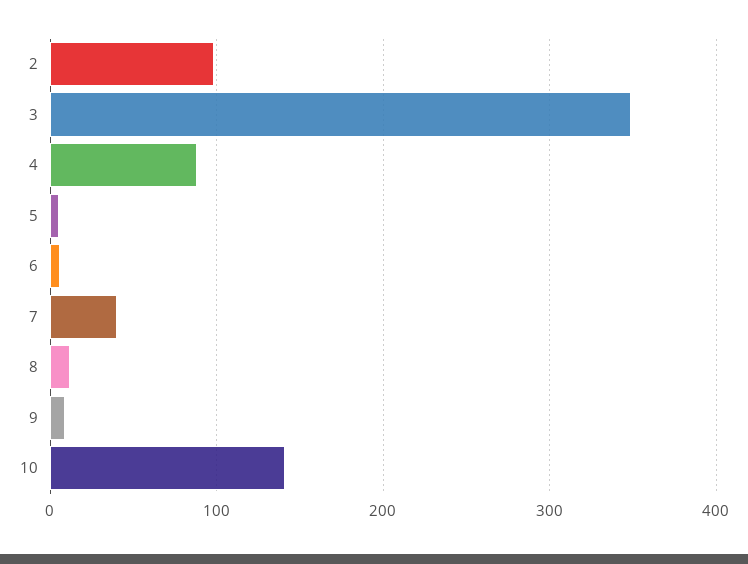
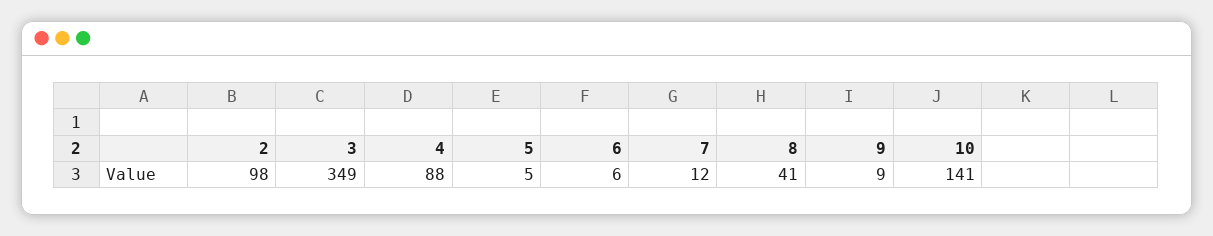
  {
    "2": 98,
    "3": 349,
    "4": 88,
    "5": 5,
    "6": 6,
-   "7": 40,
+   "7": 12,
-   "8": 10,
+   "8": 41,
    "9": 9,
    "10": 141
  }

